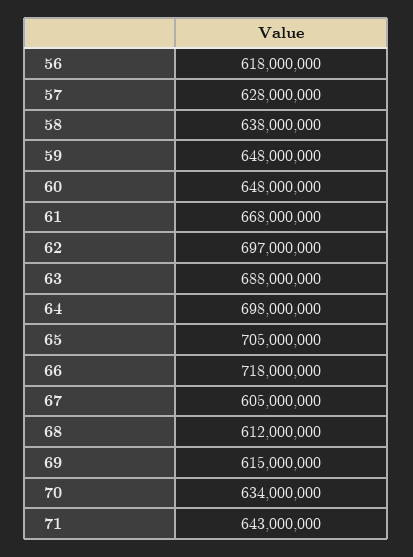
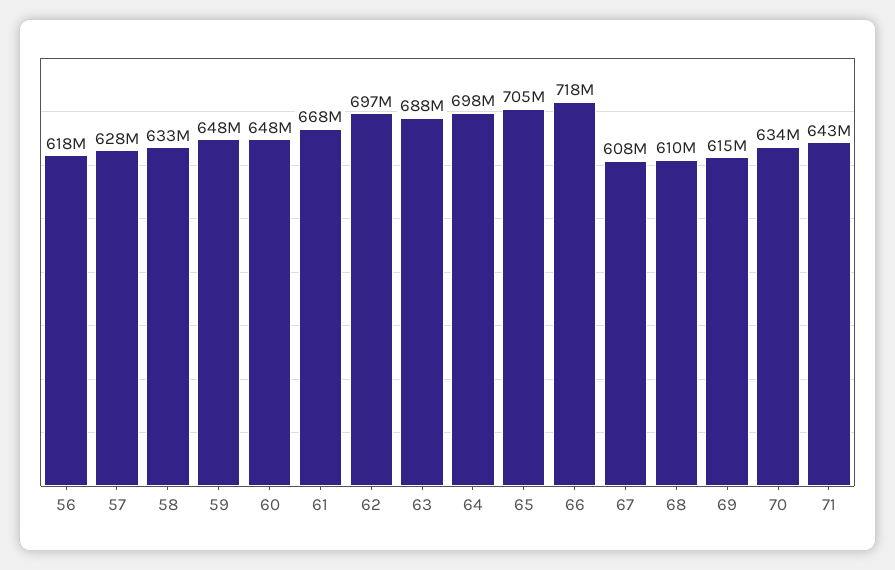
  {
    "56": 618000000,
    "57": 628000000,
-   "58": 638000000,
+   "58": 633000000,
    "59": 648000000,
    "60": 648000000,
    "61": 668000000,
    "62": 697000000,
    "63": 688000000,
    "64": 698000000,
    "65": 705000000,
    "66": 718000000,
-   "67": 605000000,
+   "67": 608000000,
-   "68": 612000000,
+   "68": 610000000,
    "69": 615000000,
    "70": 634000000,
    "71": 643000000
  }

